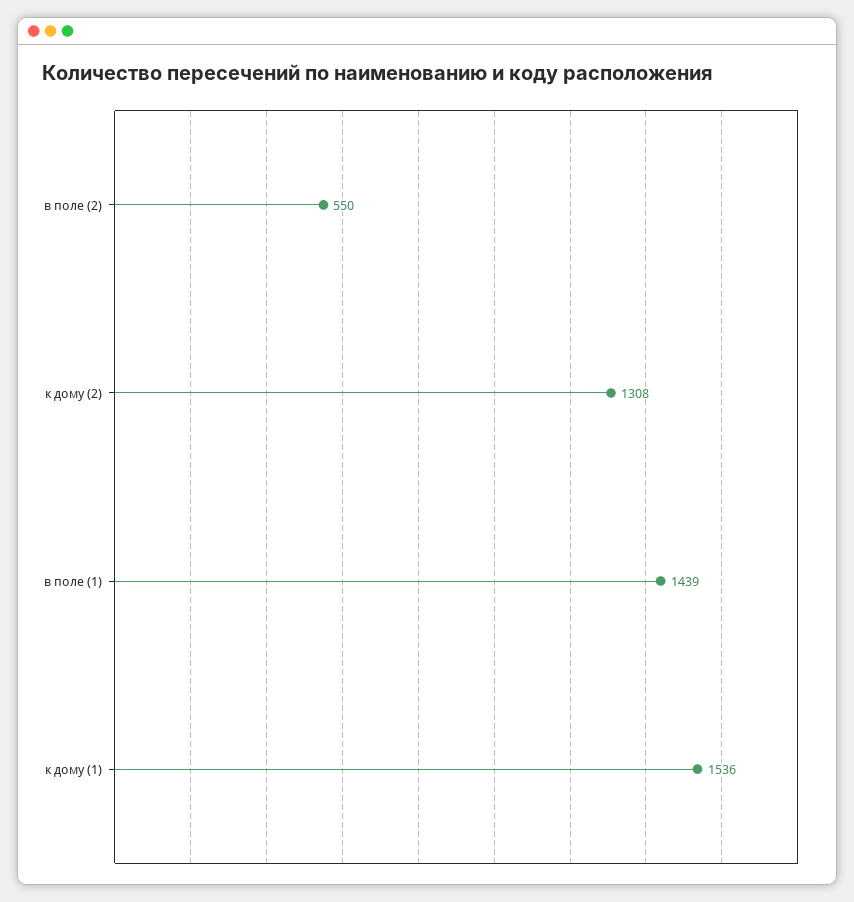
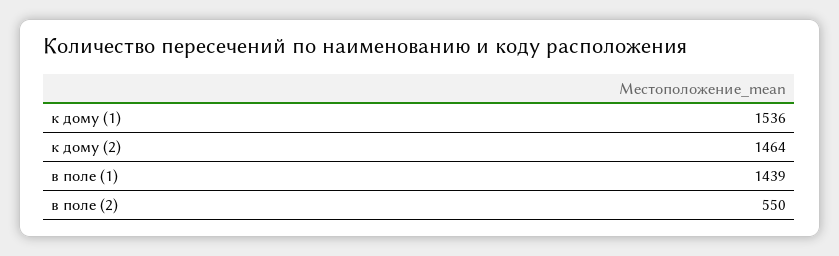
  {
    "в поле (2)": 550,
-   "к дому (2)": 1308,
+   "к дому (2)": 1464,
    "в поле (1)": 1439,
    "к дому (1)": 1536
  }

